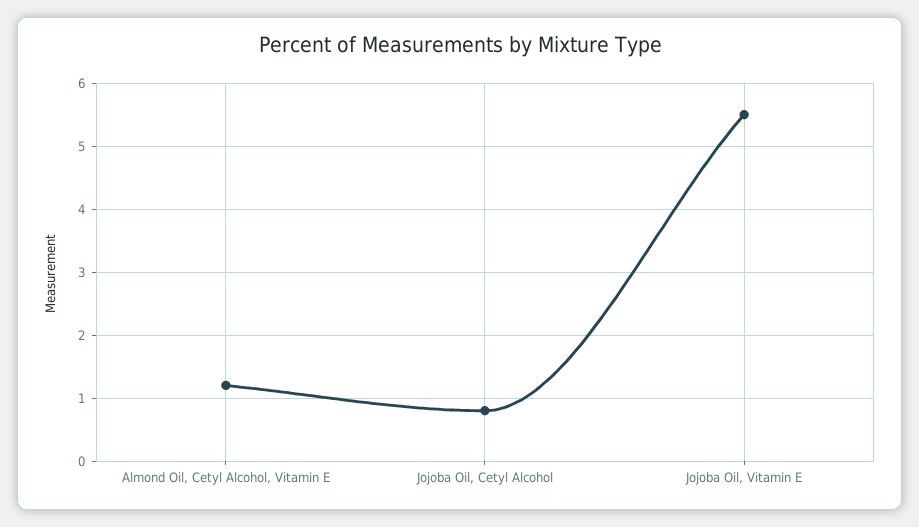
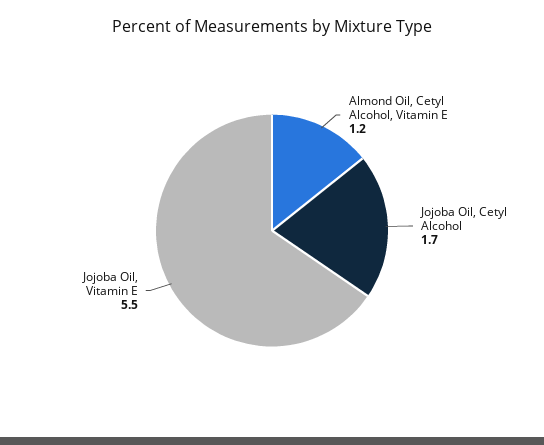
  {
    "Almond Oil, Cetyl Alcohol, Vitamin E": 1.2,
-   "Jojoba Oil, Cetyl Alcohol": 0.8,
+   "Jojoba Oil, Cetyl Alcohol": 1.7,
    "Jojoba Oil, Vitamin E": 5.5
  }

